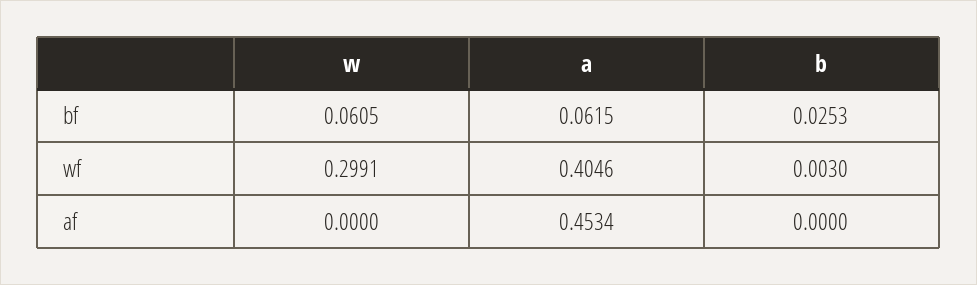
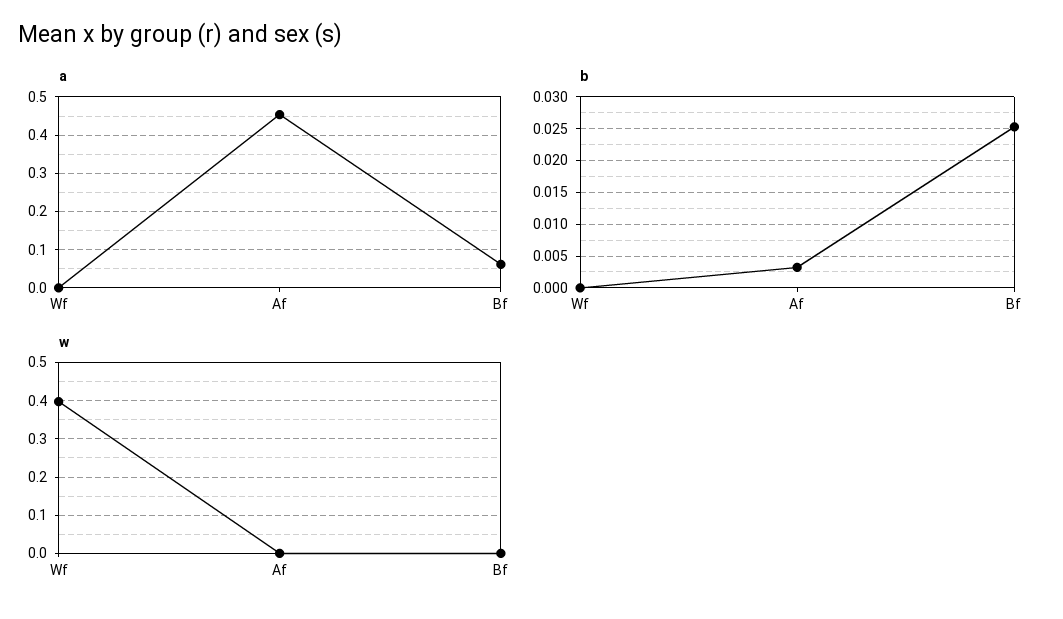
  {
    "w": {
-     "bf": 0.0605,
+     "bf": 0,
-     "wf": 0.2991,
+     "wf": 0.4,
      "af": 0
    },
    "a": {
      "bf": 0.0615,
-     "wf": 0.4046,
+     "wf": 0,
      "af": 0.4534
    },
    "b": {
      "bf": 0.0253,
-     "wf": 0.003,
+     "wf": 0,
-     "af": 0
+     "af": 0.003
    }
  }

